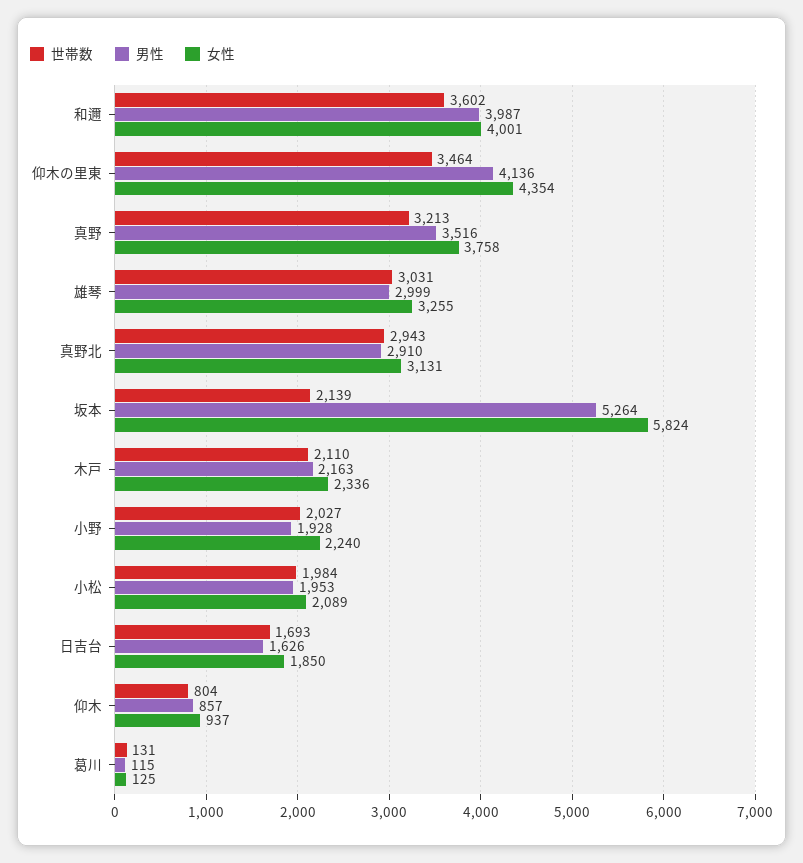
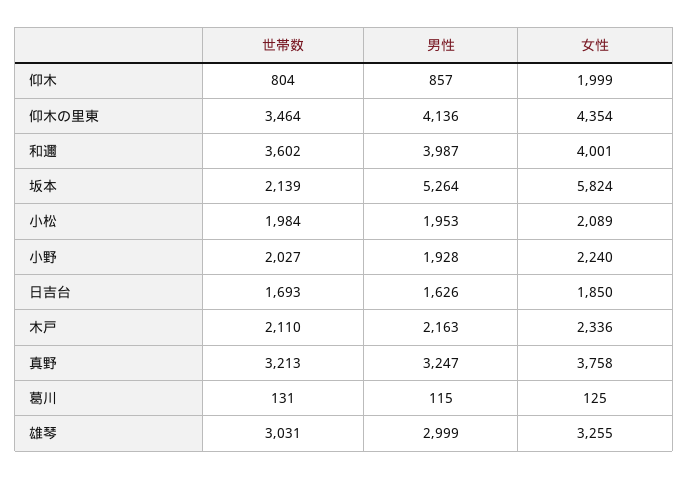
  {
    "世帯数": {
      "和邇": 3602,
      "仰木の里東": 3464,
      "真野": 3213,
      "雄琴": 3031,
-     "真野北": 2943,
      "坂本": 2139,
      "木戸": 2110,
      "小野": 2027,
      "小松": 1984,
      "日吉台": 1693,
      "仰木": 804,
      "葛川": 131
    },
    "男性": {
      "和邇": 3987,
      "仰木の里東": 4136,
-     "真野": 3516,
+     "真野": 3247,
      "雄琴": 2999,
-     "真野北": 2910,
      "坂本": 5264,
      "木戸": 2163,
      "小野": 1928,
      "小松": 1953,
      "日吉台": 1626,
      "仰木": 857,
      "葛川": 115
    },
    "女性": {
      "和邇": 4001,
      "仰木の里東": 4354,
      "真野": 3758,
      "雄琴": 3255,
-     "真野北": 3131,
      "坂本": 5824,
      "木戸": 2336,
      "小野": 2240,
      "小松": 2089,
      "日吉台": 1850,
-     "仰木": 937,
+     "仰木": 1999,
      "葛川": 125
    }
  }

